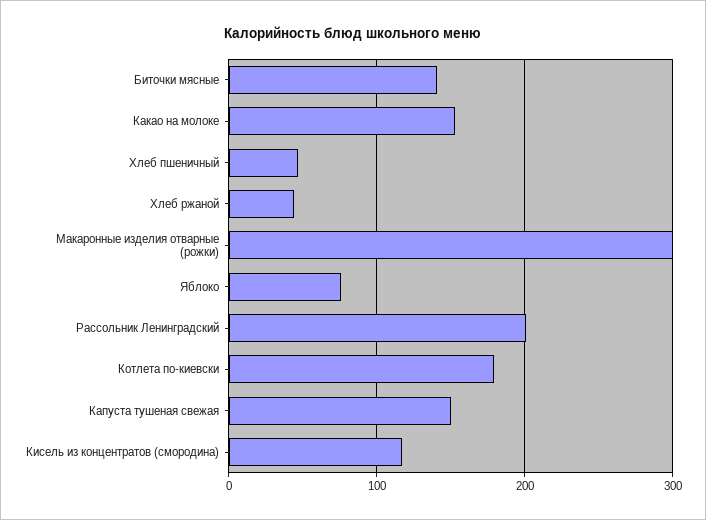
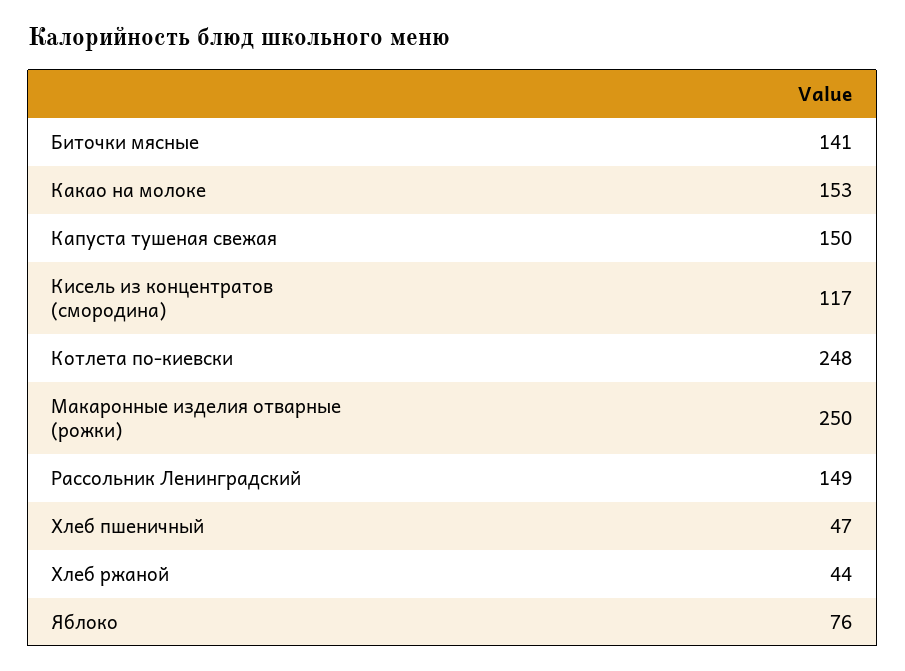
  {
    "Биточки мясные": 141,
    "Какао на молоке": 153,
    "Хлеб пшеничный": 47,
    "Хлеб ржаной": 44,
-   "Макаронные изделия отварные (рожки)": 300,
+   "Макаронные изделия отварные (рожки)": 250,
    "Яблоко": 76,
-   "Рассольник Ленинградский": 200,
+   "Рассольник Ленинградский": 149,
-   "Котлета по-киевски": 180,
+   "Котлета по-киевски": 248,
    "Капуста тушеная свежая": 150,
    "Кисель из концентратов (смородина)": 117
  }

